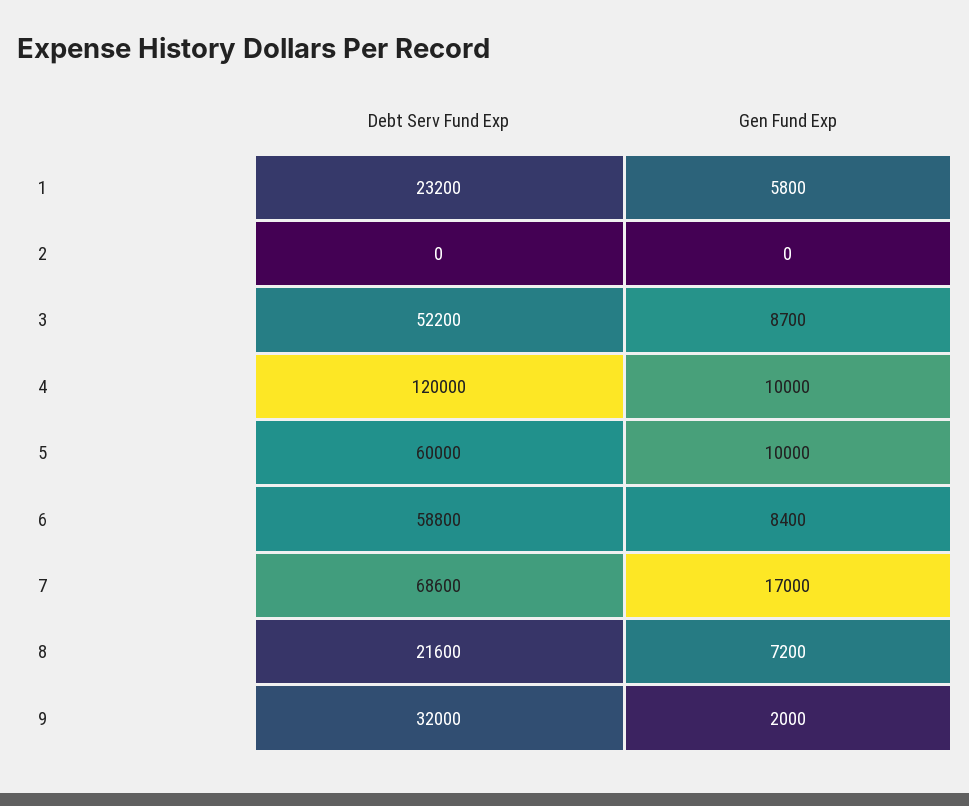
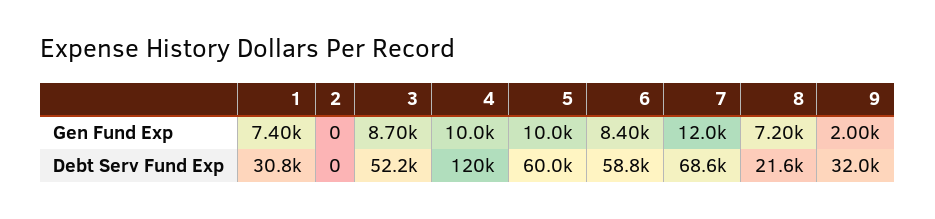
  {
    "Debt Serv Fund Exp": {
-     "1": 23200,
+     "1": 30800,
      "2": 0,
      "3": 52200,
      "4": 120000,
      "5": 60000,
      "6": 58800,
      "7": 68600,
      "8": 21600,
      "9": 32000
    },
    "Gen Fund Exp": {
-     "1": 5800,
+     "1": 7400,
      "2": 0,
      "3": 8700,
      "4": 10000,
      "5": 10000,
      "6": 8400,
-     "7": 17000,
+     "7": 12000,
      "8": 7200,
      "9": 2000
    }
  }

